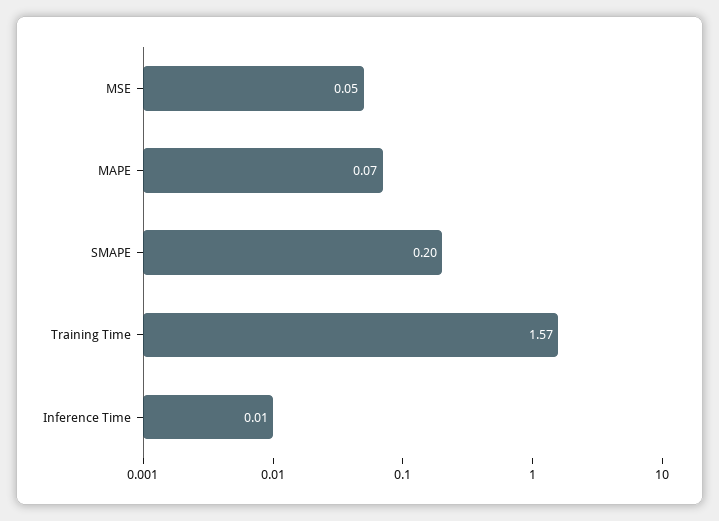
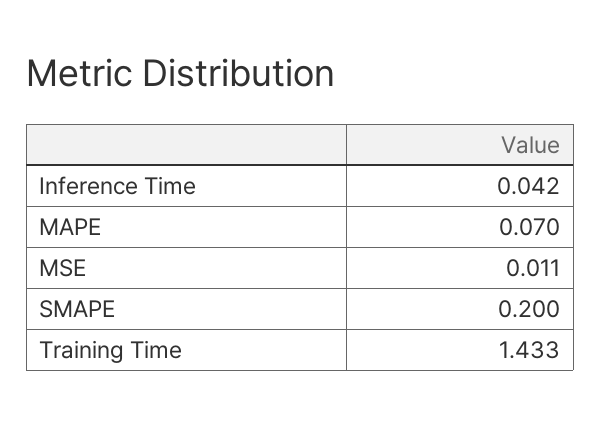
  {
-   "MSE": 0.05,
+   "MSE": 0.011,
    "MAPE": 0.07,
    "SMAPE": 0.2,
-   "Training Time": 1.57,
+   "Training Time": 1.433,
-   "Inference Time": 0.01
+   "Inference Time": 0.042
  }

